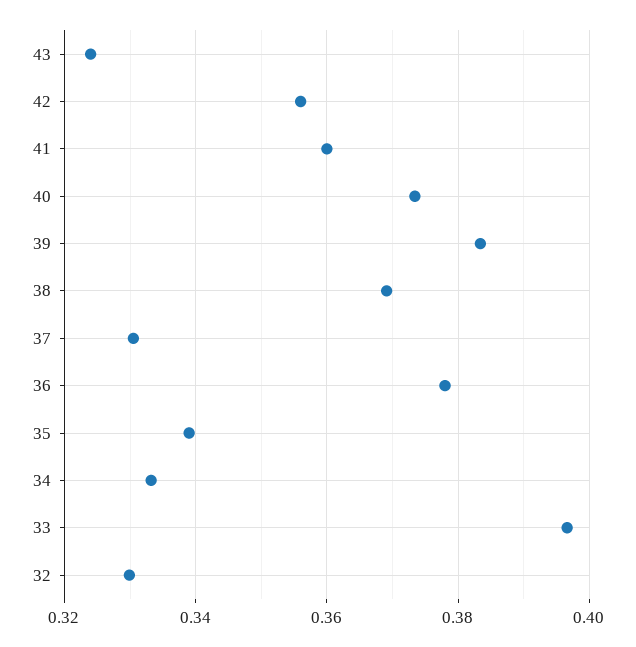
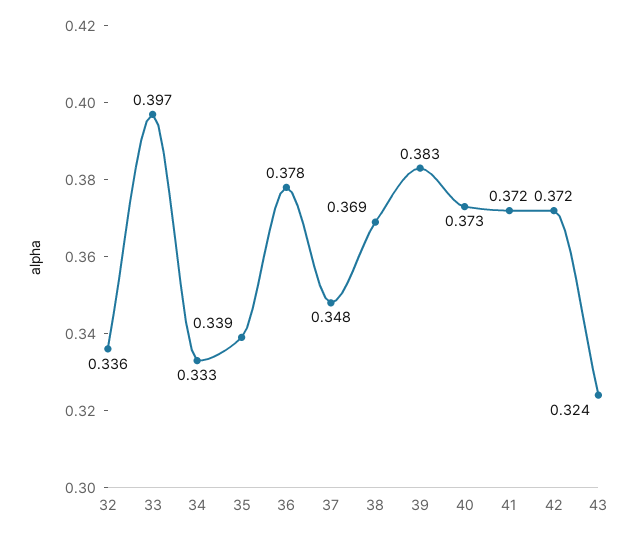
  {
    "43": 0.324,
-   "42": 0.356,
+   "42": 0.372,
-   "41": 0.36,
+   "41": 0.372,
    "40": 0.373,
    "39": 0.383,
    "38": 0.369,
-   "37": 0.33,
+   "37": 0.348,
    "36": 0.378,
    "35": 0.339,
    "34": 0.333,
    "33": 0.397,
-   "32": 0.33
+   "32": 0.336
  }

